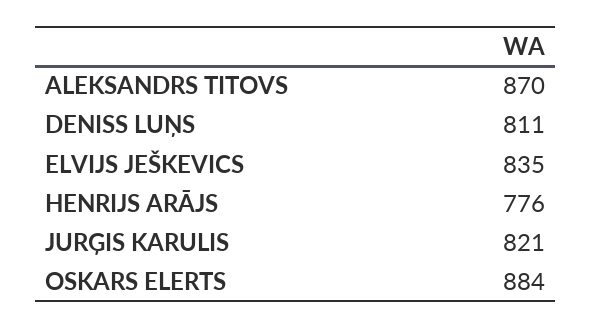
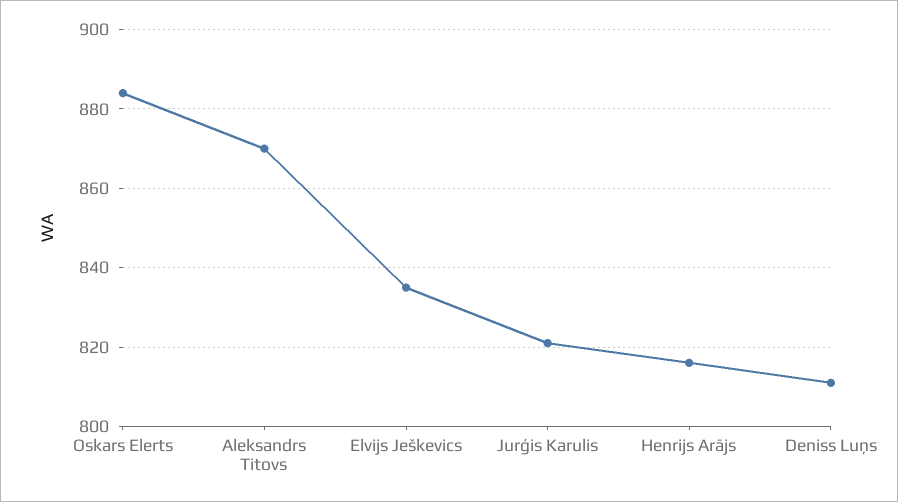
  {
    "ALEKSANDRS TITOVS": 870,
    "DENISS LUŅS": 811,
    "ELVIJS JEŠKEVICS": 835,
-   "HENRIJS ARĀJS": 776,
+   "HENRIJS ARĀJS": 815,
    "JURĢIS KARULIS": 821,
    "OSKARS ELERTS": 884
  }

